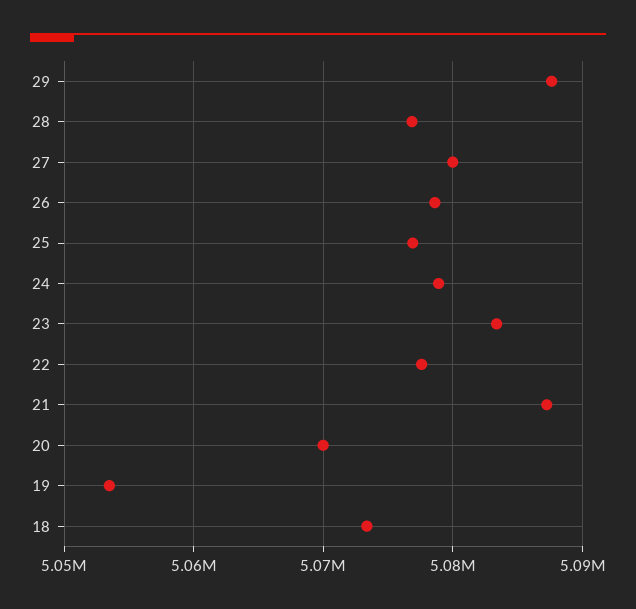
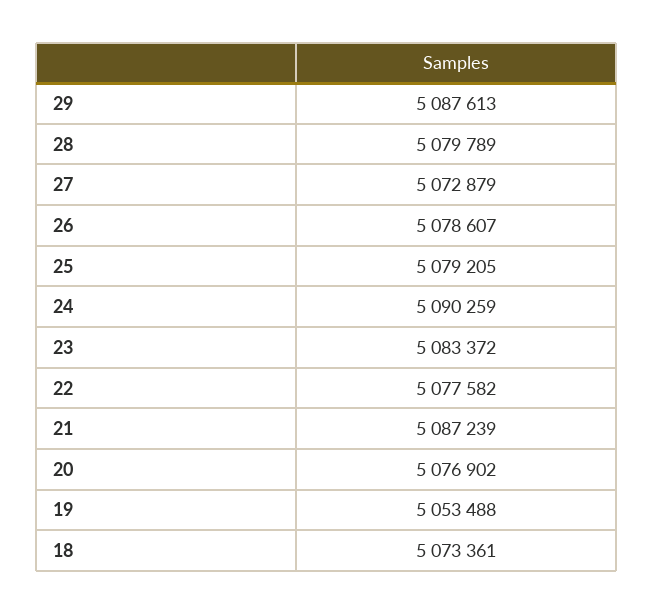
  {
    "29": 5087613,
-   "28": 5077000,
+   "28": 5079789,
-   "27": 5080000,
+   "27": 5072879,
    "26": 5078607,
-   "25": 5077000,
+   "25": 5079205,
-   "24": 5079000,
+   "24": 5090259,
    "23": 5083372,
    "22": 5077582,
    "21": 5087239,
-   "20": 5070000,
+   "20": 5076902,
    "19": 5053488,
    "18": 5073361
  }

